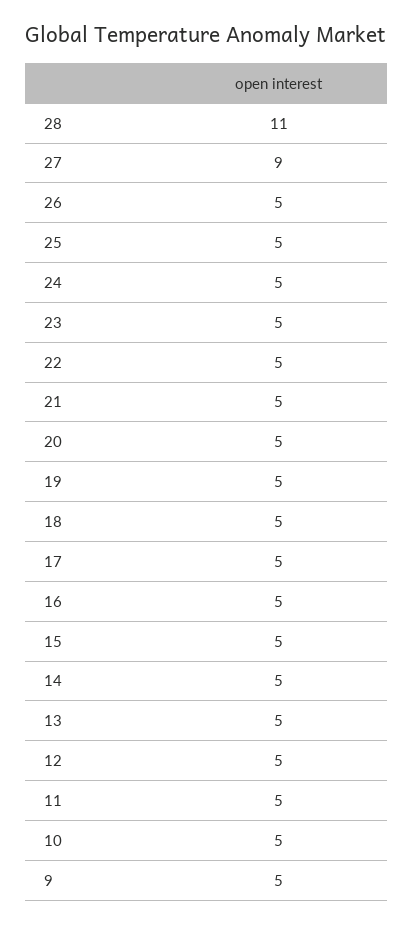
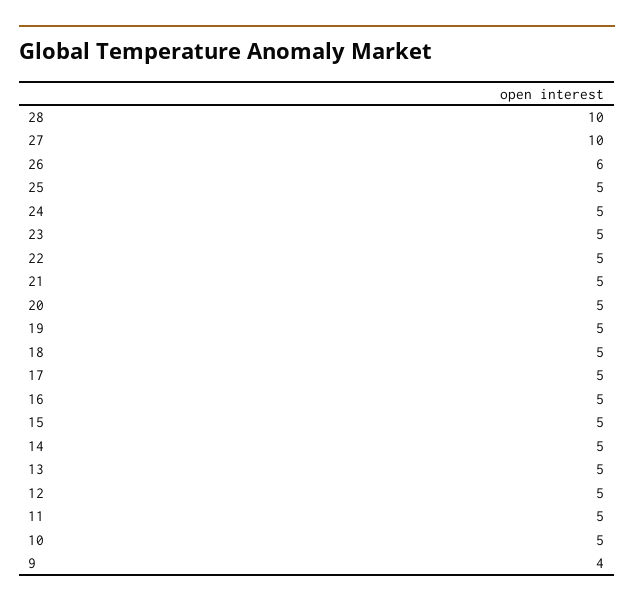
  {
-   "28": 11,
+   "28": 10,
-   "27": 9,
+   "27": 10,
-   "26": 5,
+   "26": 6,
    "25": 5,
    "24": 5,
    "23": 5,
    "22": 5,
    "21": 5,
    "20": 5,
    "19": 5,
    "18": 5,
    "17": 5,
    "16": 5,
    "15": 5,
    "14": 5,
    "13": 5,
    "12": 5,
    "11": 5,
    "10": 5,
-   "9": 5
+   "9": 4
  }

